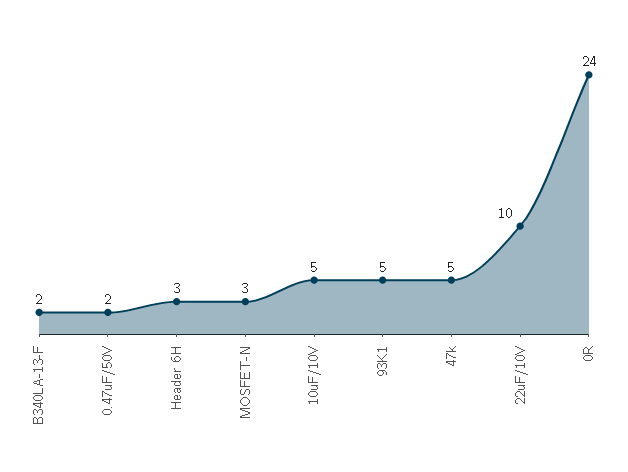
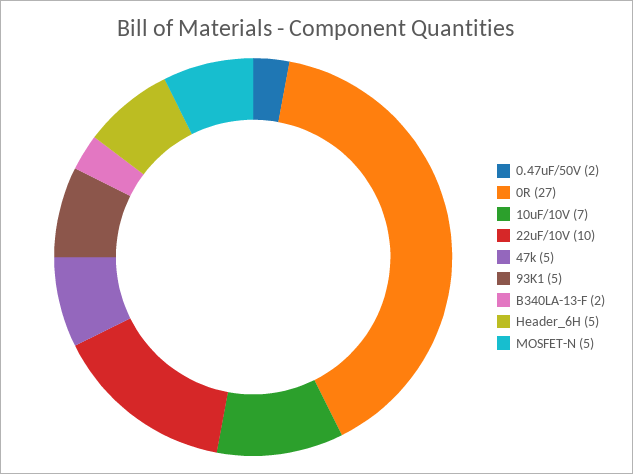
  {
    "B340LA-13-F": 2,
    "0.47uF/50V": 2,
-   "Header 6H": 3,
+   "Header 6H": 5,
-   "MOSFET-N": 3,
+   "MOSFET-N": 5,
-   "10uF/10V": 5,
+   "10uF/10V": 7,
    "93K1": 5,
    "47k": 5,
    "22uF/10V": 10,
-   "0R": 24
+   "0R": 27
  }

